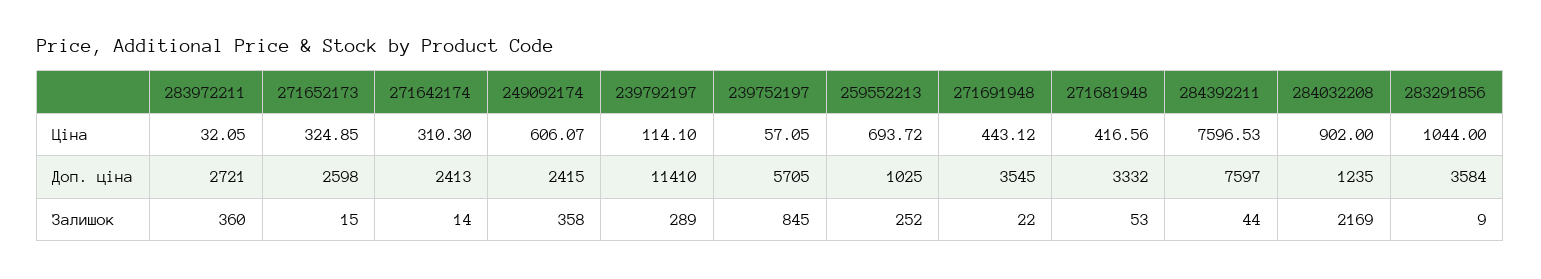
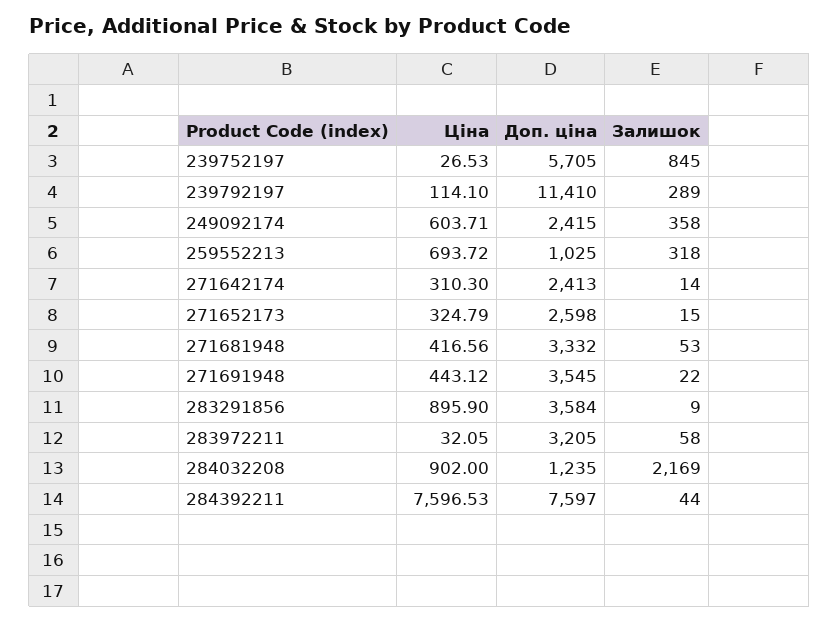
  {
    "283972211": {
      "Ціна": 32.05,
-     "Доп. ціна": 2721,
+     "Доп. ціна": 3205,
-     "Залишок": 360
+     "Залишок": 58
    },
    "271652173": {
-     "Ціна": 324.85,
+     "Ціна": 324.79,
      "Доп. ціна": 2598,
      "Залишок": 15
    },
    "271642174": {
      "Ціна": 310.3,
      "Доп. ціна": 2413,
      "Залишок": 14
    },
    "249092174": {
-     "Ціна": 606.07,
+     "Ціна": 603.71,
      "Доп. ціна": 2415,
      "Залишок": 358
    },
    "239792197": {
      "Ціна": 114.1,
      "Доп. ціна": 11410,
      "Залишок": 289
    },
    "239752197": {
-     "Ціна": 57.05,
+     "Ціна": 26.53,
      "Доп. ціна": 5705,
      "Залишок": 845
    },
    "259552213": {
      "Ціна": 693.72,
      "Доп. ціна": 1025,
-     "Залишок": 252
+     "Залишок": 318
    },
    "271691948": {
      "Ціна": 443.12,
      "Доп. ціна": 3545,
      "Залишок": 22
    },
    "271681948": {
      "Ціна": 416.56,
      "Доп. ціна": 3332,
      "Залишок": 53
    },
    "284392211": {
      "Ціна": 7596.53,
      "Доп. ціна": 7597,
      "Залишок": 44
    },
    "284032208": {
      "Ціна": 902,
      "Доп. ціна": 1235,
      "Залишок": 2169
    },
    "283291856": {
-     "Ціна": 1044,
+     "Ціна": 895.9,
      "Доп. ціна": 3584,
      "Залишок": 9
    }
  }

